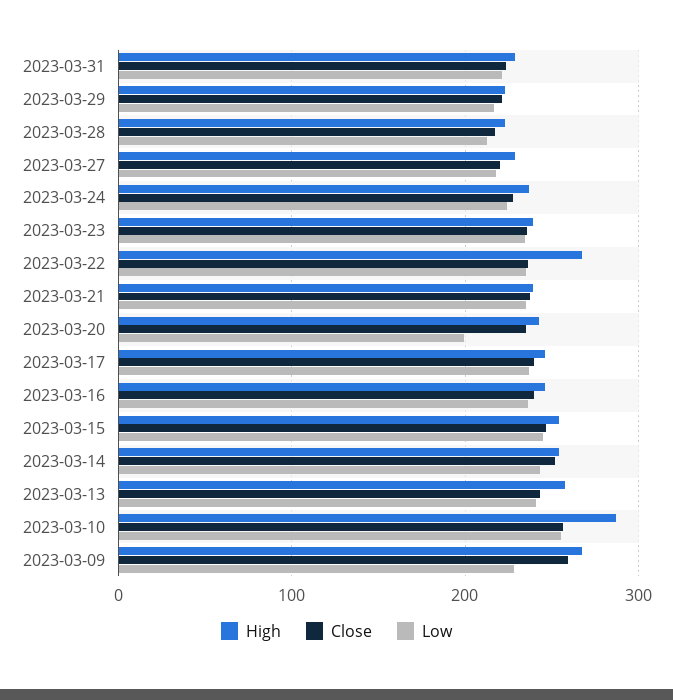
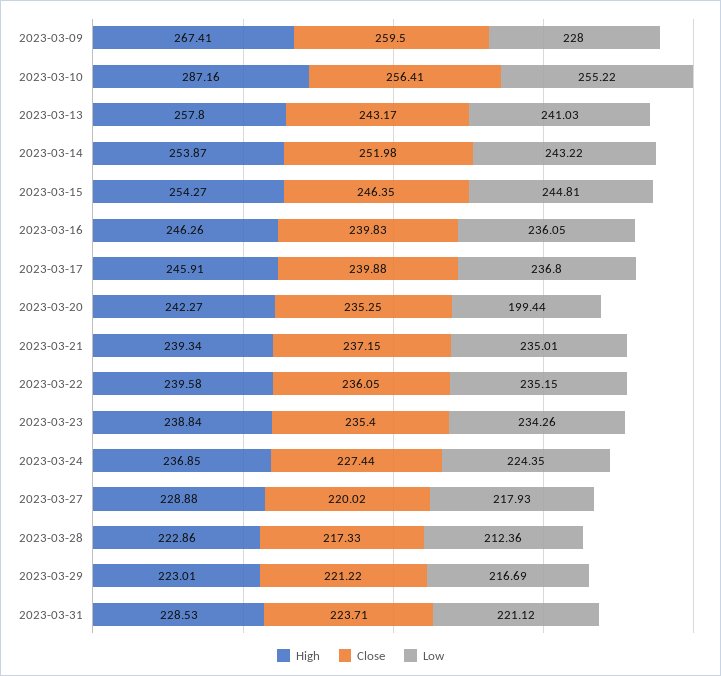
  {
    "High": {
      "2023-03-31": 228.53,
      "2023-03-29": 223.01,
      "2023-03-28": 222.86,
      "2023-03-27": 228.88,
      "2023-03-24": 236.85,
      "2023-03-23": 238.84,
-     "2023-03-22": 270,
+     "2023-03-22": 239.58,
      "2023-03-21": 239.34,
      "2023-03-20": 242.27,
      "2023-03-17": 245.91,
      "2023-03-16": 246.26,
      "2023-03-15": 254.27,
      "2023-03-14": 253.87,
      "2023-03-13": 257.8,
      "2023-03-10": 287.16,
      "2023-03-09": 267.41
    },
    "Close": {
      "2023-03-31": 223.71,
      "2023-03-29": 221.22,
      "2023-03-28": 217.33,
      "2023-03-27": 220.02,
      "2023-03-24": 227.44,
      "2023-03-23": 235.4,
      "2023-03-22": 236.05,
      "2023-03-21": 237.15,
      "2023-03-20": 235.25,
      "2023-03-17": 239.88,
      "2023-03-16": 239.83,
      "2023-03-15": 246.35,
      "2023-03-14": 251.98,
      "2023-03-13": 243.17,
      "2023-03-10": 256.41,
      "2023-03-09": 259.5
    },
    "Low": {
      "2023-03-31": 221.12,
      "2023-03-29": 216.69,
      "2023-03-28": 212.36,
      "2023-03-27": 217.93,
      "2023-03-24": 224.35,
      "2023-03-23": 234.26,
      "2023-03-22": 235.15,
      "2023-03-21": 235.01,
      "2023-03-20": 199.44,
      "2023-03-17": 236.8,
      "2023-03-16": 236.05,
      "2023-03-15": 244.81,
      "2023-03-14": 243.22,
      "2023-03-13": 241.03,
      "2023-03-10": 255.22,
      "2023-03-09": 228
    }
  }

